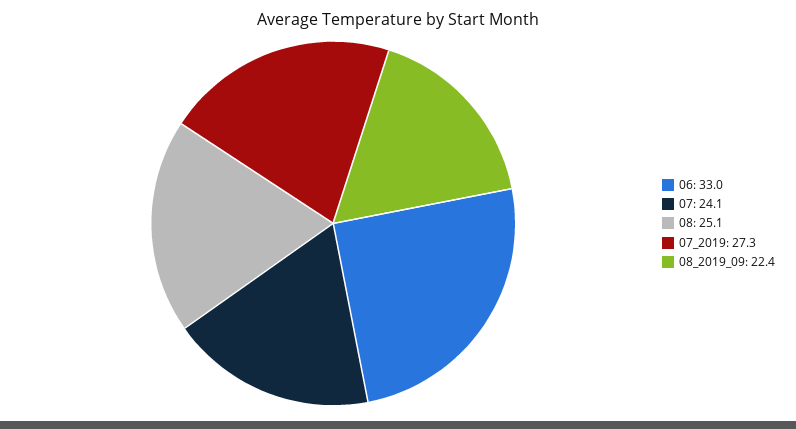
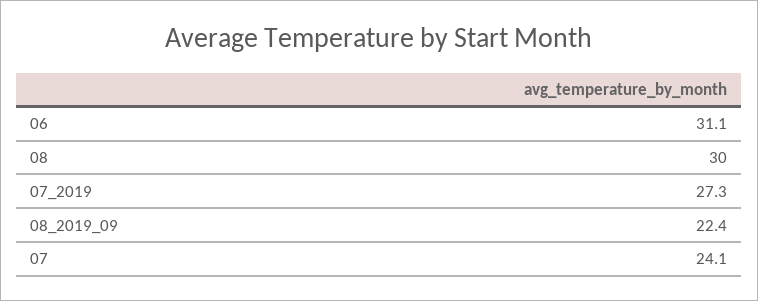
  {
-   "06": 33,
+   "06": 31.1,
    "07": 24.1,
-   "08": 25.1,
+   "08": 30,
    "07_2019": 27.3,
    "08_2019_09": 22.4
  }

